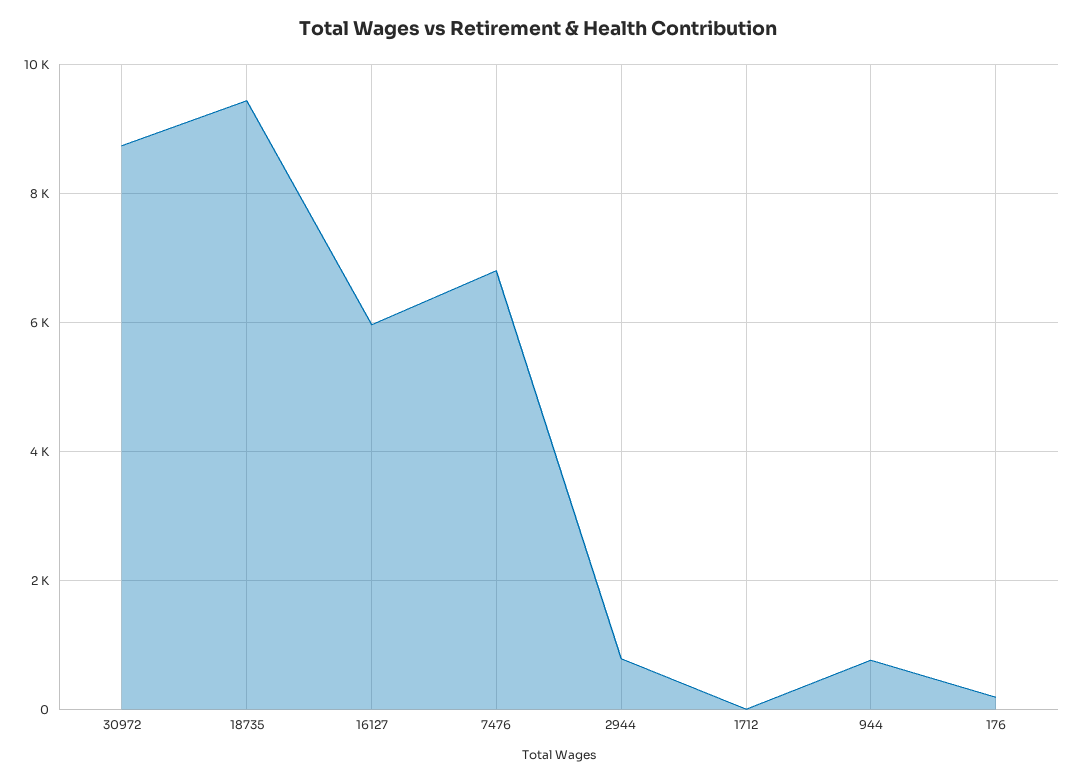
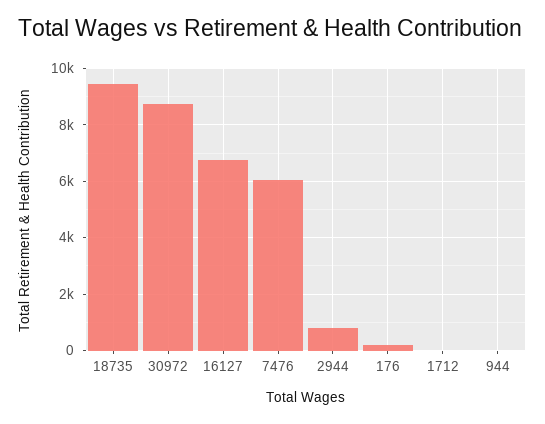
  {
    "30972": 8800,
    "18735": 9400,
-   "16127": 6000,
+   "16127": 6750,
-   "7476": 6800,
+   "7476": 6000,
    "2944": 800,
    "1712": 0,
-   "944": 800,
+   "944": 0,
    "176": 200
  }

